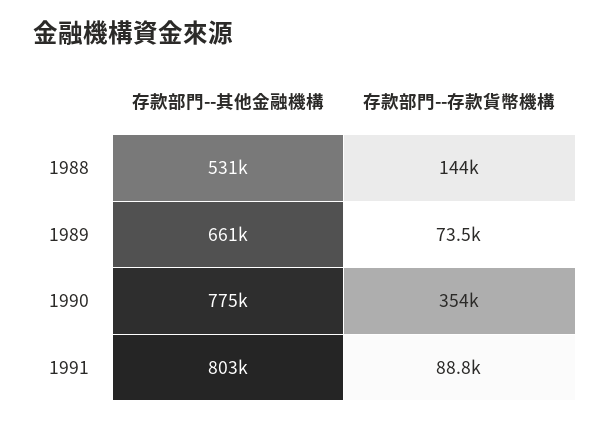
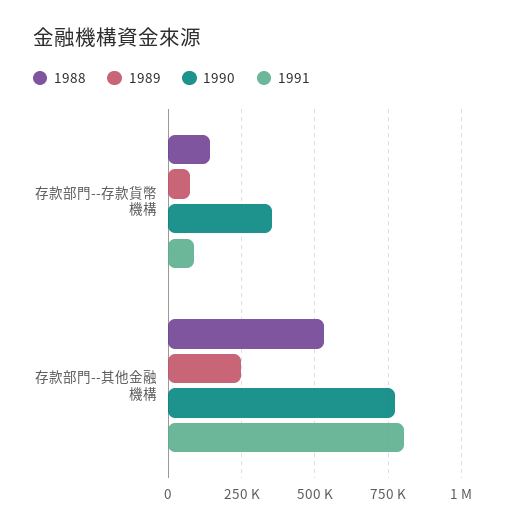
  {
    "1988": {
      "存款部門--其他金融機構": 531000,
      "存款部門--存款貨幣機構": 144000
    },
    "1989": {
-     "存款部門--其他金融機構": 661000,
+     "存款部門--其他金融機構": 250000,
      "存款部門--存款貨幣機構": 73500
    },
    "1990": {
      "存款部門--其他金融機構": 775000,
      "存款部門--存款貨幣機構": 354000
    },
    "1991": {
      "存款部門--其他金融機構": 803000,
      "存款部門--存款貨幣機構": 88800
    }
  }

